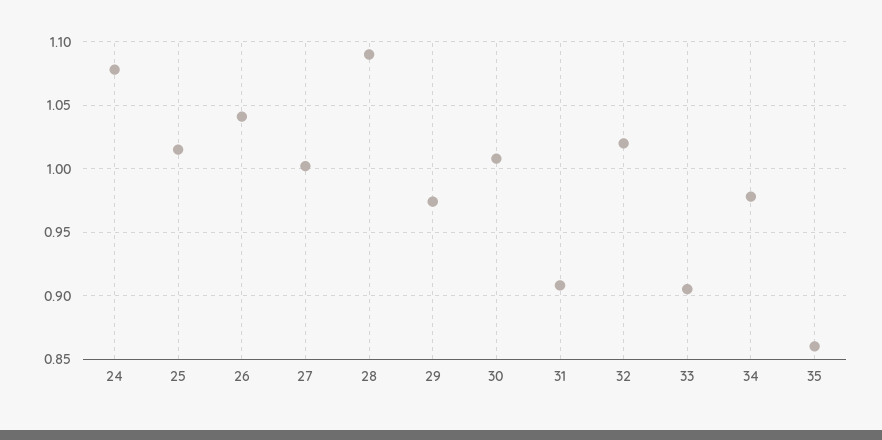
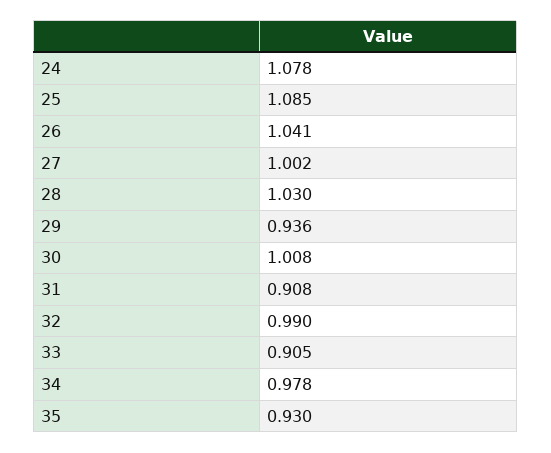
  {
    "24": 1.078,
-   "25": 1.015,
+   "25": 1.085,
    "26": 1.041,
    "27": 1.002,
-   "28": 1.09,
+   "28": 1.03,
-   "29": 0.975,
+   "29": 0.936,
    "30": 1.008,
    "31": 0.908,
-   "32": 1.02,
+   "32": 0.99,
    "33": 0.905,
    "34": 0.978,
-   "35": 0.86
+   "35": 0.93
  }

